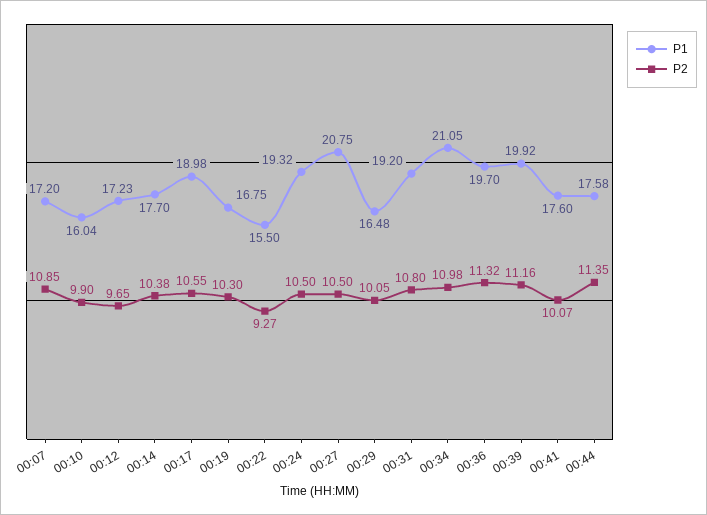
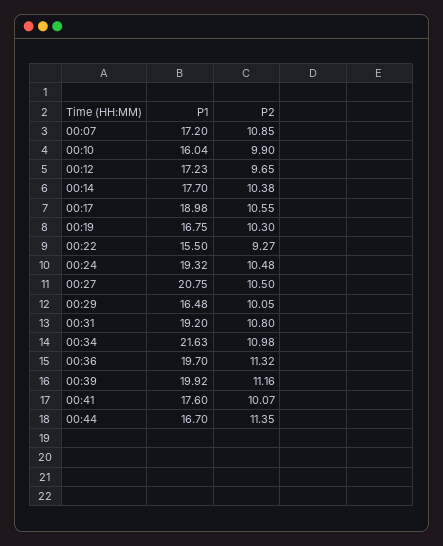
  {
    "P1": {
      "00:07": 17.2,
      "00:10": 16.04,
      "00:12": 17.23,
      "00:14": 17.7,
      "00:17": 18.98,
      "00:19": 16.75,
      "00:22": 15.5,
      "00:24": 19.32,
      "00:27": 20.75,
      "00:29": 16.48,
      "00:31": 19.2,
-     "00:34": 21.05,
+     "00:34": 21.63,
      "00:36": 19.7,
      "00:39": 19.92,
      "00:41": 17.6,
-     "00:44": 17.58
+     "00:44": 16.7
    },
    "P2": {
      "00:07": 10.85,
      "00:10": 9.9,
      "00:12": 9.65,
      "00:14": 10.38,
      "00:17": 10.55,
      "00:19": 10.3,
      "00:22": 9.27,
-     "00:24": 10.5,
+     "00:24": 10.48,
      "00:27": 10.5,
      "00:29": 10.05,
      "00:31": 10.8,
      "00:34": 10.98,
      "00:36": 11.32,
      "00:39": 11.16,
      "00:41": 10.07,
      "00:44": 11.35
    }
  }

